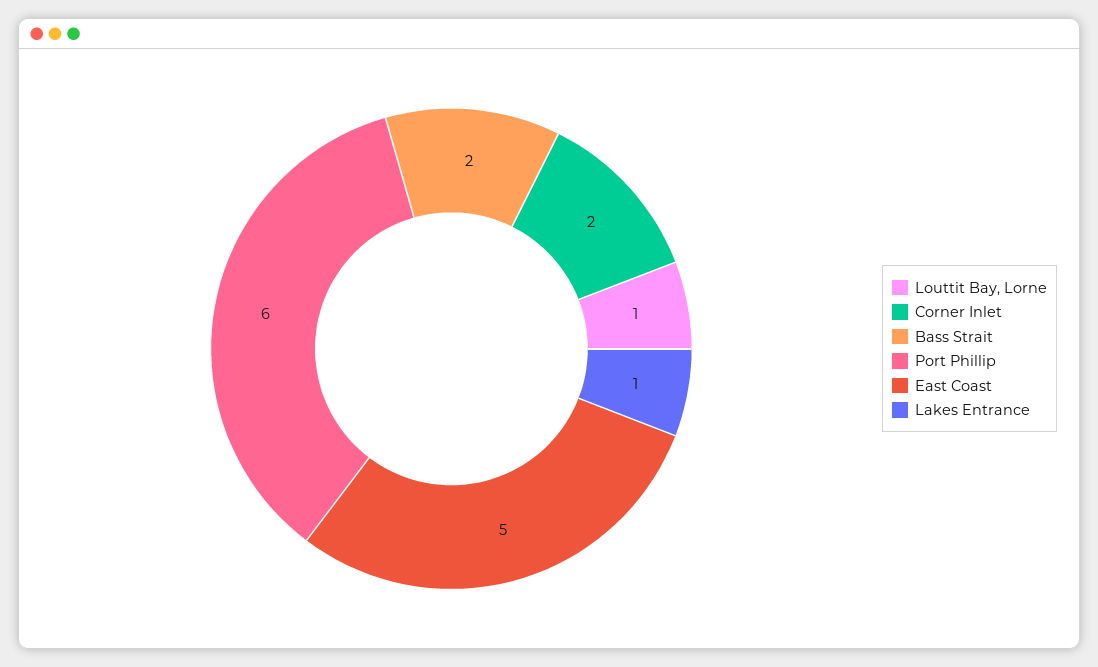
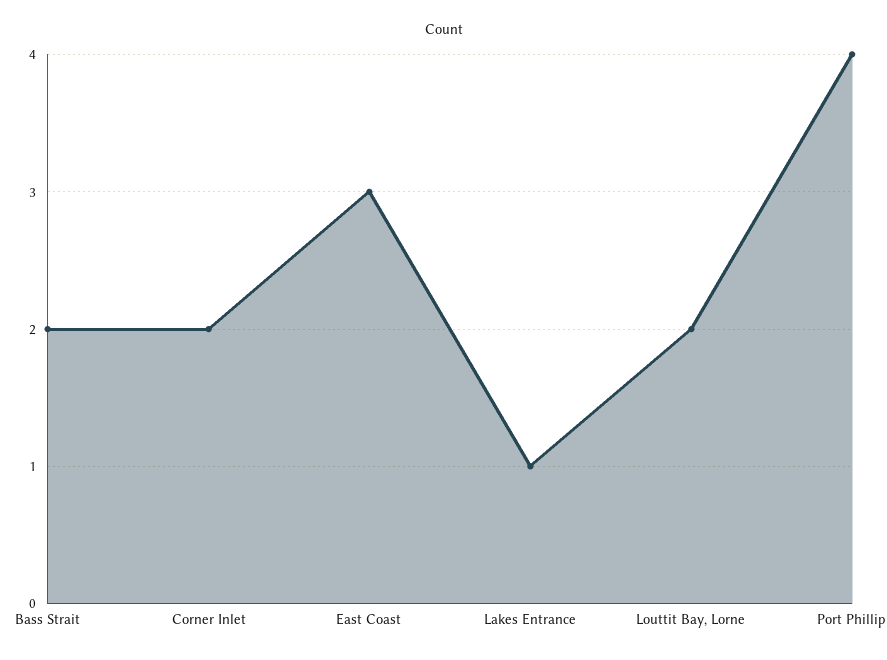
  {
-   "Louttit Bay, Lorne": 1,
+   "Louttit Bay, Lorne": 2,
    "Corner Inlet": 2,
    "Bass Strait": 2,
-   "Port Phillip": 6,
+   "Port Phillip": 4,
-   "East Coast": 5,
+   "East Coast": 3,
    "Lakes Entrance": 1
  }

